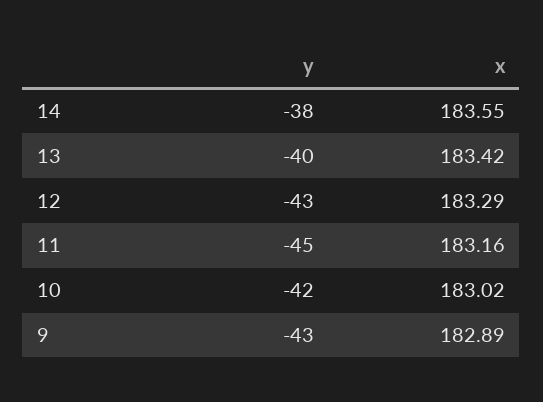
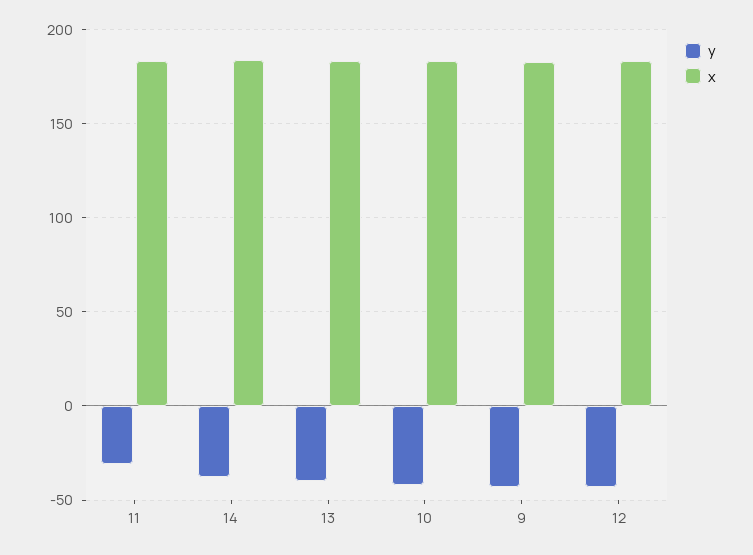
  {
    "y": {
      "14": -38,
      "13": -40,
      "12": -43,
-     "11": -45,
+     "11": -30,
      "10": -42,
      "9": -43
    },
    "x": {
      "14": 183.55,
      "13": 183.42,
      "12": 183.29,
      "11": 183.16,
      "10": 183.02,
      "9": 182.89
    }
  }

